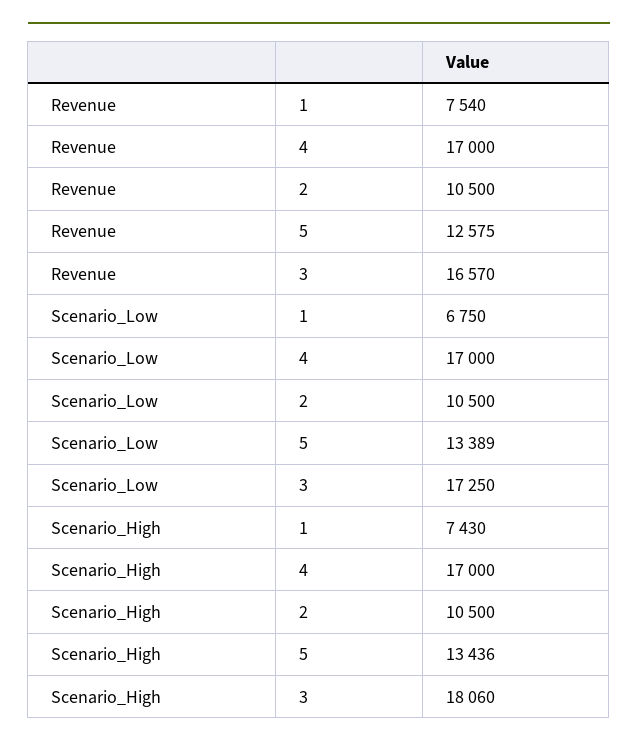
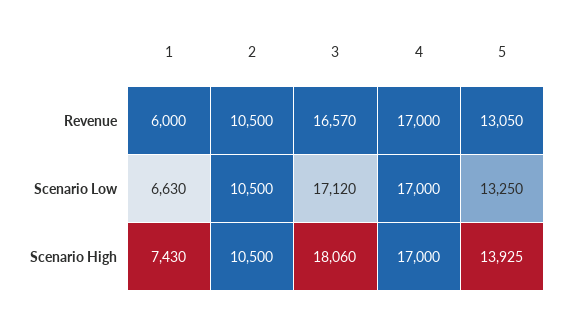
  {
    "Revenue": {
-     "1": 7540,
+     "1": 6000,
      "4": 17000,
      "2": 10500,
-     "5": 12575,
+     "5": 13050,
      "3": 16570
    },
    "Scenario_Low": {
-     "1": 6750,
+     "1": 6630,
      "4": 17000,
      "2": 10500,
-     "5": 13389,
+     "5": 13250,
-     "3": 17250
+     "3": 17120
    },
    "Scenario_High": {
      "1": 7430,
      "4": 17000,
      "2": 10500,
-     "5": 13436,
+     "5": 13925,
      "3": 18060
    }
  }

